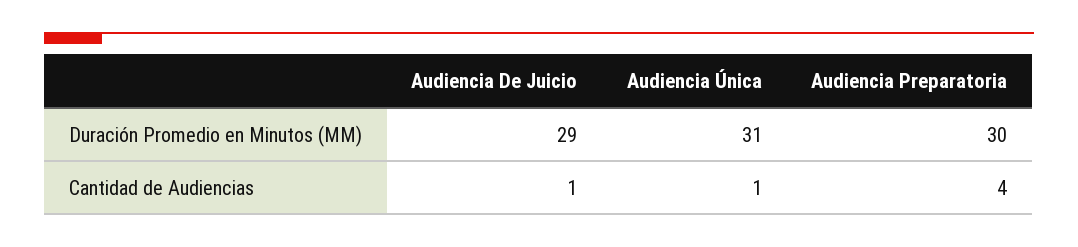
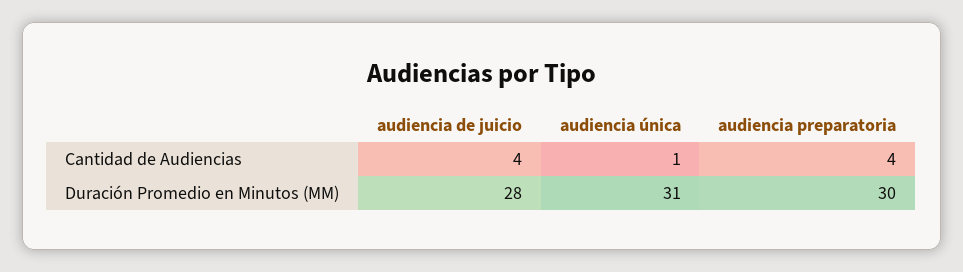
  {
    "Audiencia De Juicio": {
-     "Duración Promedio en Minutos (MM)": 29,
+     "Duración Promedio en Minutos (MM)": 28,
-     "Cantidad de Audiencias": 1
+     "Cantidad de Audiencias": 4
    },
    "Audiencia Única": {
      "Duración Promedio en Minutos (MM)": 31,
      "Cantidad de Audiencias": 1
    },
    "Audiencia Preparatoria": {
      "Duración Promedio en Minutos (MM)": 30,
      "Cantidad de Audiencias": 4
    }
  }

